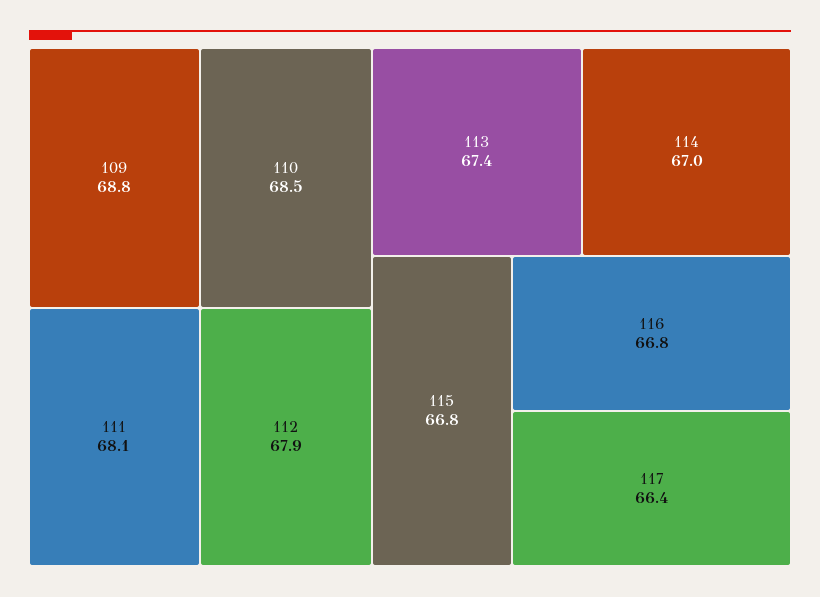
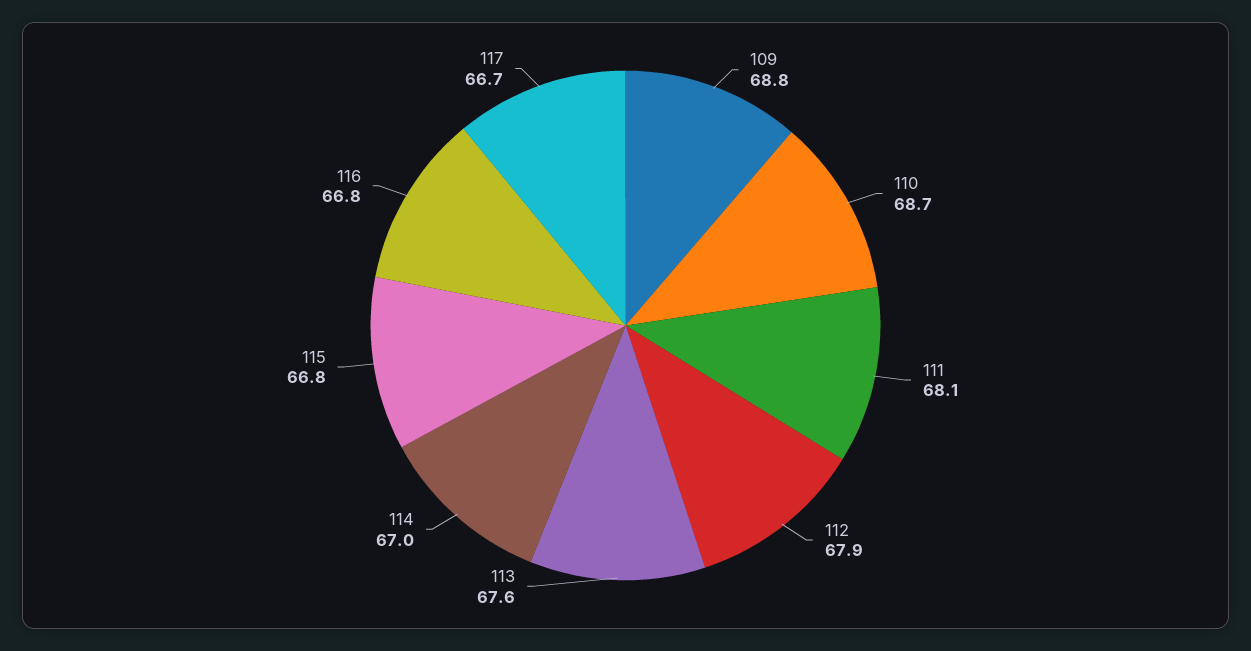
  {
    "109": 68.8,
-   "110": 68.5,
+   "110": 68.7,
    "111": 68.1,
    "112": 67.9,
-   "113": 67.4,
+   "113": 67.6,
    "114": 67,
    "115": 66.8,
    "116": 66.8,
-   "117": 66.4
+   "117": 66.7
  }

